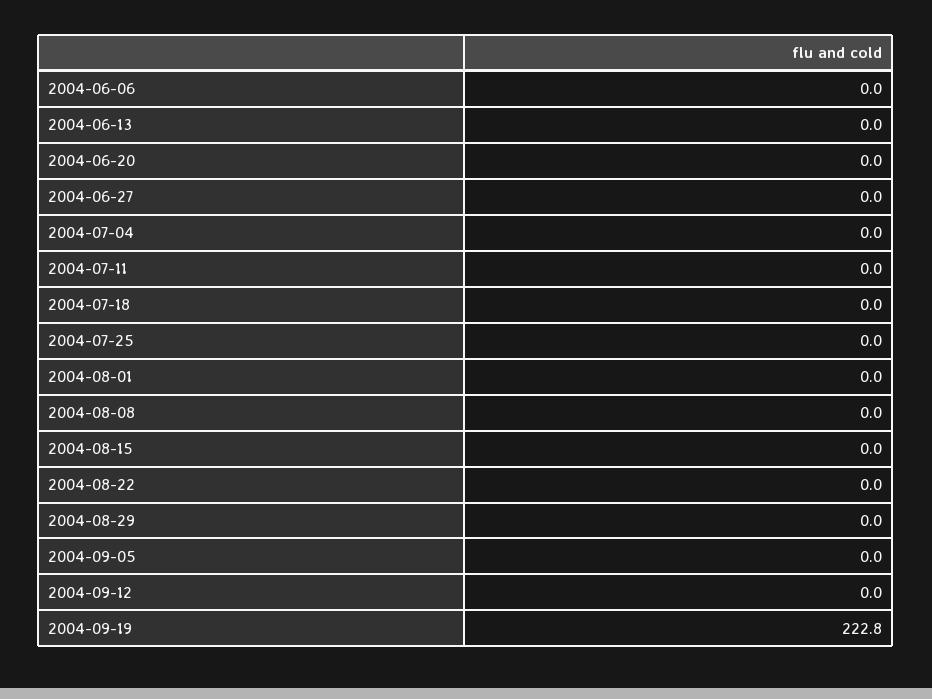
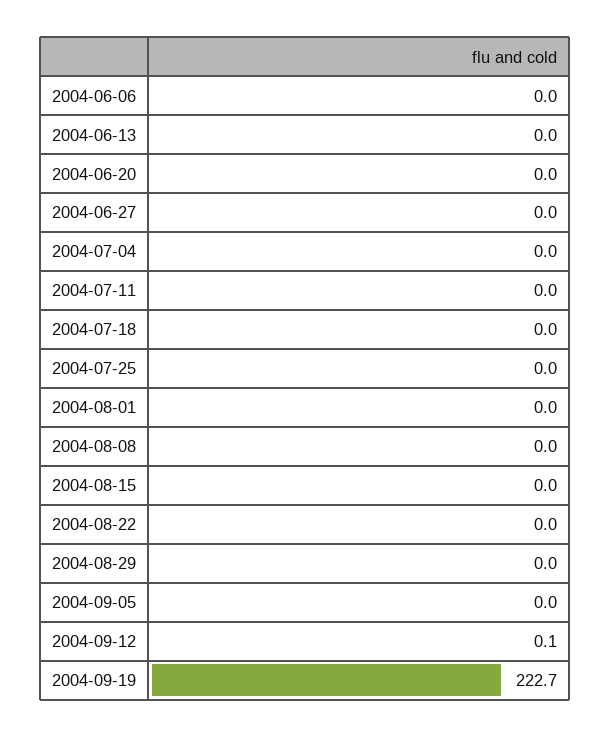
  {
    "2004-06-06": 0,
    "2004-06-13": 0,
    "2004-06-20": 0,
    "2004-06-27": 0,
    "2004-07-04": 0,
    "2004-07-11": 0,
    "2004-07-18": 0,
    "2004-07-25": 0,
    "2004-08-01": 0,
    "2004-08-08": 0,
    "2004-08-15": 0,
    "2004-08-22": 0,
    "2004-08-29": 0,
    "2004-09-05": 0,
-   "2004-09-12": 0,
+   "2004-09-12": 0.1,
-   "2004-09-19": 222.8
+   "2004-09-19": 222.7
  }

